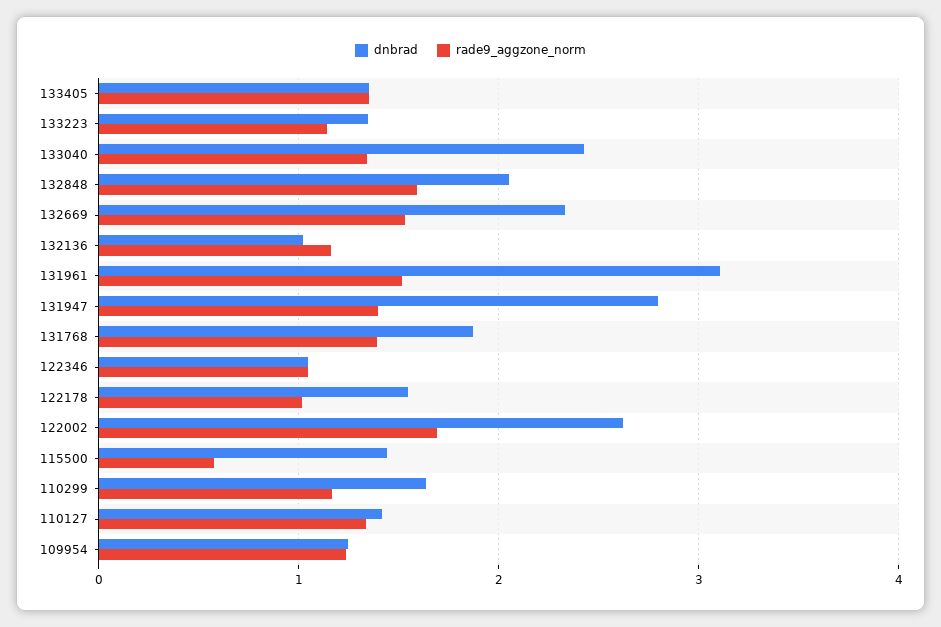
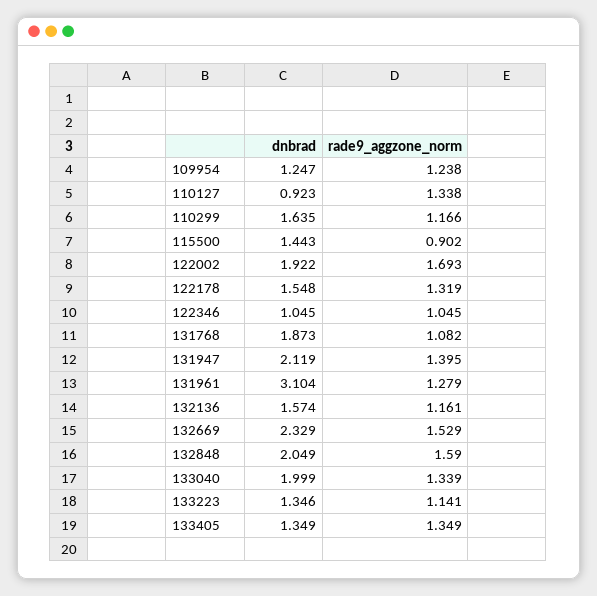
  {
    "dnbrad": {
      "133405": 1.349,
      "133223": 1.346,
-     "133040": 2.4,
+     "133040": 1.999,
      "132848": 2.049,
      "132669": 2.329,
-     "132136": 1,
+     "132136": 1.574,
      "131961": 3.104,
-     "131947": 2.8,
+     "131947": 2.119,
      "131768": 1.873,
      "122346": 1.045,
      "122178": 1.548,
-     "122002": 2.6,
+     "122002": 1.922,
      "115500": 1.443,
      "110299": 1.635,
-     "110127": 1.4,
+     "110127": 0.923,
      "109954": 1.247
    },
    "rade9_aggzone_norm": {
      "133405": 1.349,
      "133223": 1.141,
      "133040": 1.339,
      "132848": 1.59,
      "132669": 1.529,
      "132136": 1.161,
-     "131961": 1.5,
+     "131961": 1.279,
      "131947": 1.395,
-     "131768": 1.4,
+     "131768": 1.082,
      "122346": 1.045,
-     "122178": 1,
+     "122178": 1.319,
      "122002": 1.693,
-     "115500": 0.6,
+     "115500": 0.902,
      "110299": 1.166,
      "110127": 1.338,
      "109954": 1.238
    }
  }

